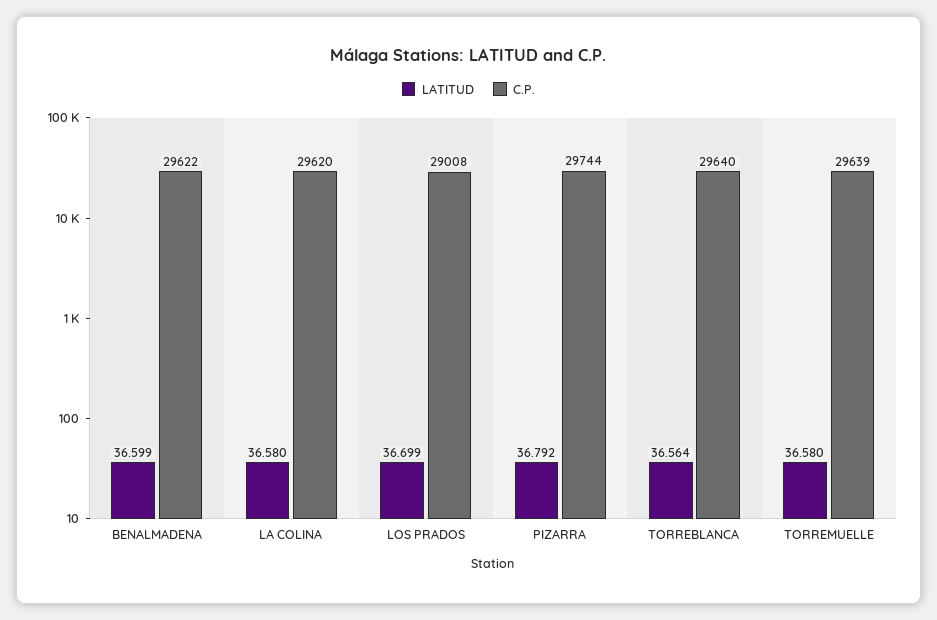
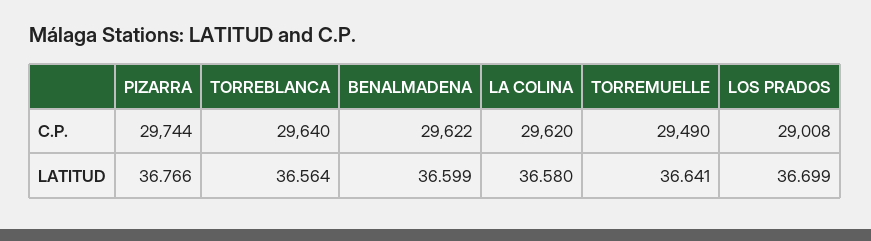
  {
    "LATITUD": {
      "BENALMADENA": 36.599,
      "LA COLINA": 36.58,
      "LOS PRADOS": 36.699,
-     "PIZARRA": 36.792,
+     "PIZARRA": 36.766,
      "TORREBLANCA": 36.564,
-     "TORREMUELLE": 36.58
+     "TORREMUELLE": 36.641
    },
    "C.P.": {
      "BENALMADENA": 29622,
      "LA COLINA": 29620,
      "LOS PRADOS": 29008,
      "PIZARRA": 29744,
      "TORREBLANCA": 29640,
-     "TORREMUELLE": 29639
+     "TORREMUELLE": 29490
    }
  }

